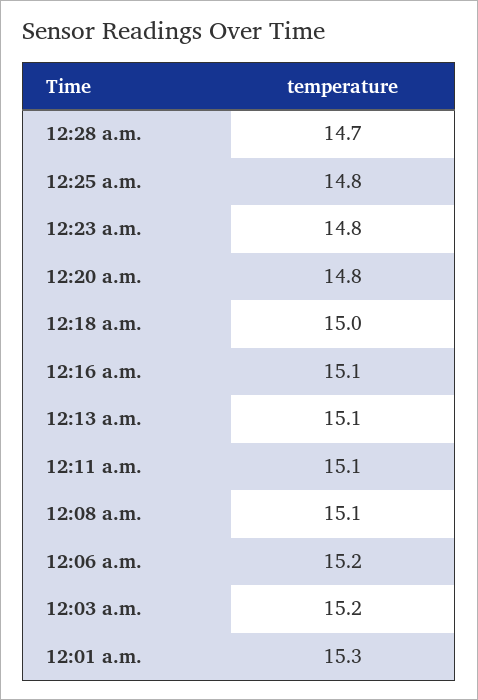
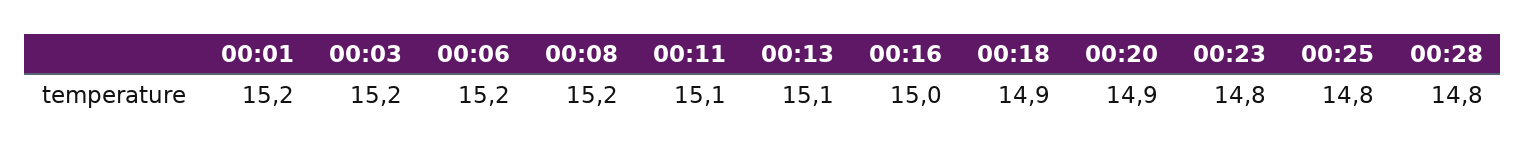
  {
-   "12:28 a.m.": 14.7,
+   "12:28 a.m.": 14.8,
    "12:25 a.m.": 14.8,
    "12:23 a.m.": 14.8,
-   "12:20 a.m.": 14.8,
+   "12:20 a.m.": 14.9,
-   "12:18 a.m.": 15,
+   "12:18 a.m.": 14.9,
-   "12:16 a.m.": 15.1,
+   "12:16 a.m.": 15,
    "12:13 a.m.": 15.1,
    "12:11 a.m.": 15.1,
-   "12:08 a.m.": 15.1,
+   "12:08 a.m.": 15.2,
    "12:06 a.m.": 15.2,
    "12:03 a.m.": 15.2,
-   "12:01 a.m.": 15.3
+   "12:01 a.m.": 15.2
  }

